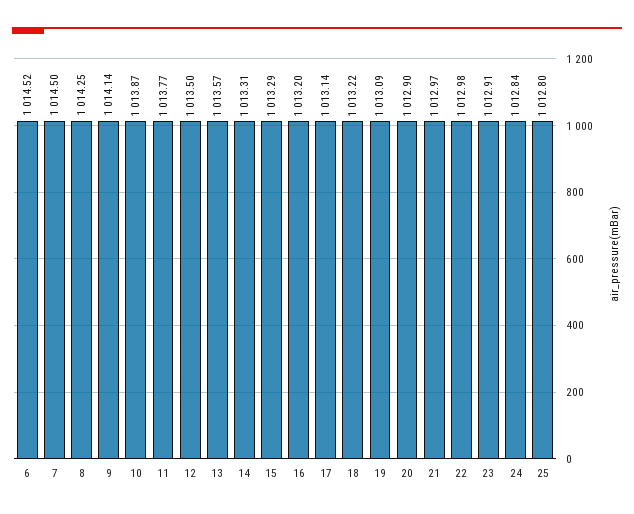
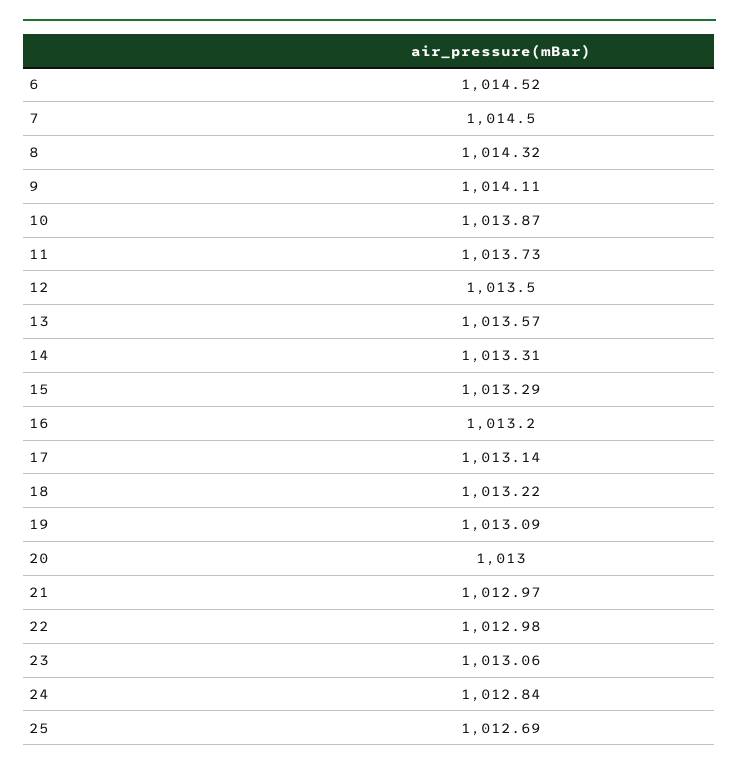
  {
    "6": 1014.52,
    "7": 1014.5,
-   "8": 1014.25,
+   "8": 1014.32,
-   "9": 1014.14,
+   "9": 1014.11,
    "10": 1013.87,
-   "11": 1013.77,
+   "11": 1013.73,
    "12": 1013.5,
    "13": 1013.57,
    "14": 1013.31,
    "15": 1013.29,
    "16": 1013.2,
    "17": 1013.14,
    "18": 1013.22,
    "19": 1013.09,
-   "20": 1012.9,
+   "20": 1013,
    "21": 1012.97,
    "22": 1012.98,
-   "23": 1012.91,
+   "23": 1013.06,
    "24": 1012.84,
-   "25": 1012.8
+   "25": 1012.69
  }

